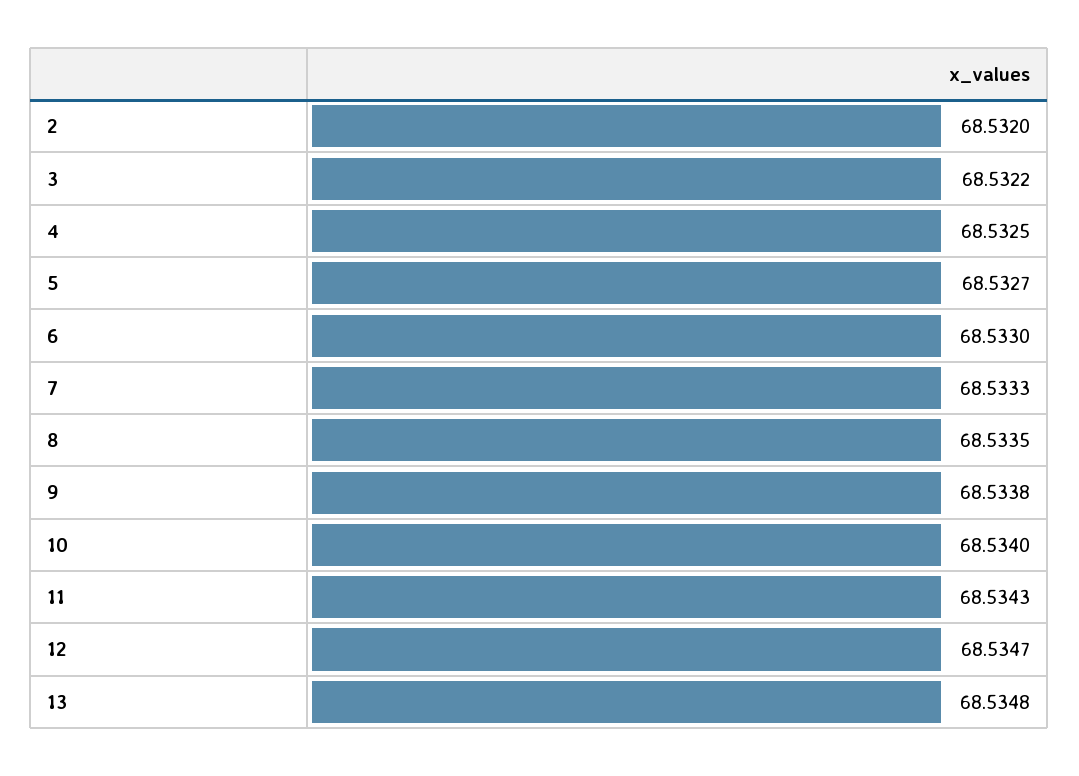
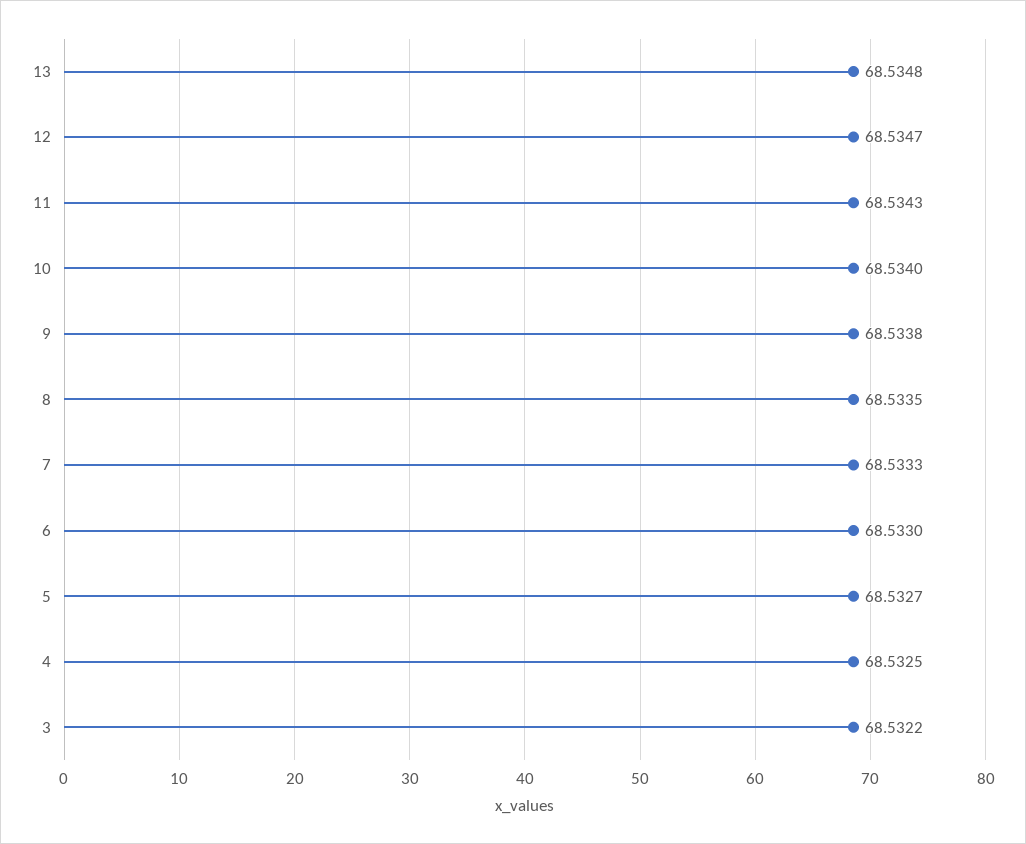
  {
-   "2": 68.532,
    "3": 68.5322,
    "4": 68.5325,
    "5": 68.5327,
    "6": 68.533,
    "7": 68.5333,
    "8": 68.5335,
    "9": 68.5338,
    "10": 68.534,
    "11": 68.5343,
    "12": 68.5347,
    "13": 68.5348
  }

